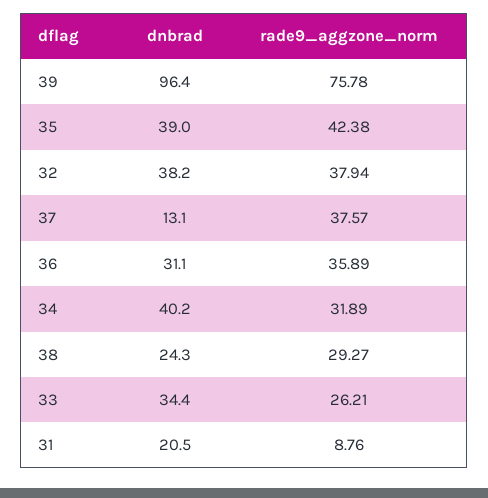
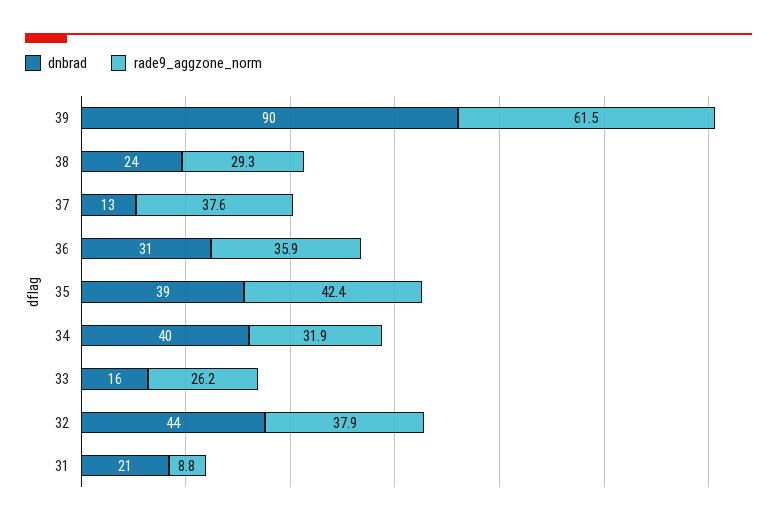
  {
    "dnbrad": {
-     "39": 96.4,
+     "39": 90,
      "35": 39,
-     "32": 38.2,
+     "32": 44,
      "37": 13.1,
      "36": 31.1,
      "34": 40.2,
      "38": 24.3,
-     "33": 34.4,
+     "33": 16,
      "31": 20.5
    },
    "rade9_aggzone_norm": {
-     "39": 75.78,
+     "39": 61.5,
      "35": 42.38,
      "32": 37.94,
      "37": 37.57,
      "36": 35.89,
      "34": 31.89,
      "38": 29.27,
      "33": 26.21,
      "31": 8.76
    }
  }

